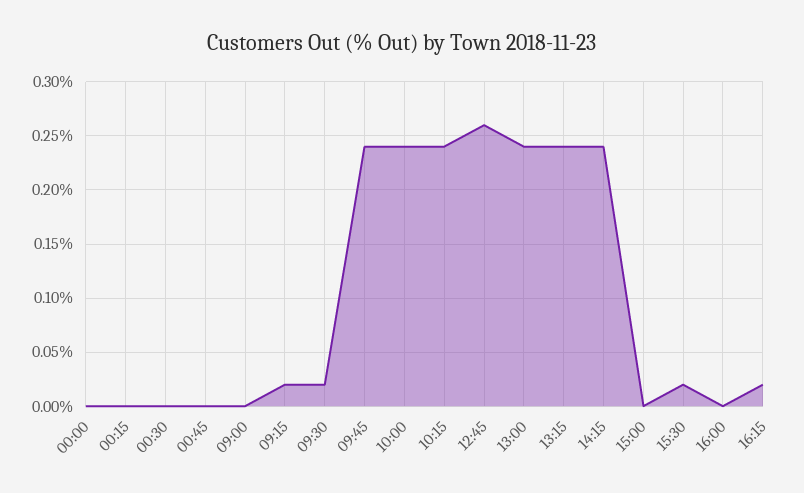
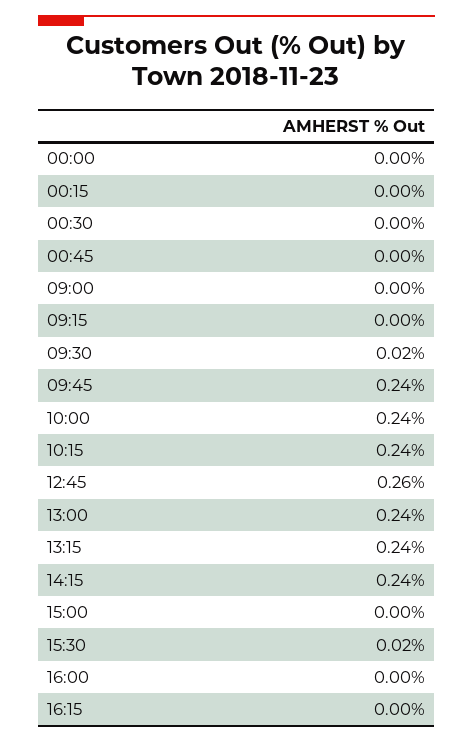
  {
    "00:00": 0,
    "00:15": 0,
    "00:30": 0,
    "00:45": 0,
    "09:00": 0,
-   "09:15": 0.02,
+   "09:15": 0,
    "09:30": 0.02,
    "09:45": 0.24,
    "10:00": 0.24,
    "10:15": 0.24,
    "12:45": 0.26,
    "13:00": 0.24,
    "13:15": 0.24,
    "14:15": 0.24,
    "15:00": 0,
    "15:30": 0.02,
    "16:00": 0,
-   "16:15": 0.02
+   "16:15": 0
  }

